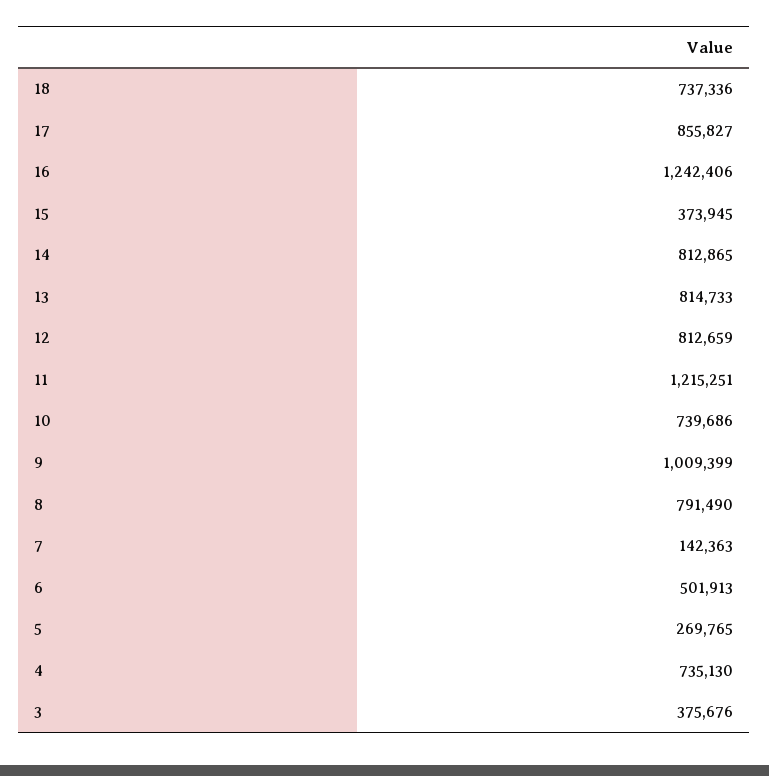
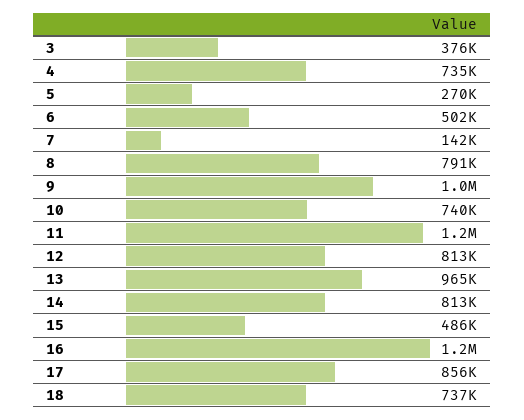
  {
    "18": 737336,
    "17": 855827,
    "16": 1242406,
-   "15": 373945,
+   "15": 486000,
    "14": 812865,
-   "13": 814733,
+   "13": 965000,
    "12": 812659,
    "11": 1215251,
    "10": 739686,
    "9": 1009399,
    "8": 791490,
    "7": 142363,
    "6": 501913,
    "5": 269765,
    "4": 735130,
    "3": 375676
  }

